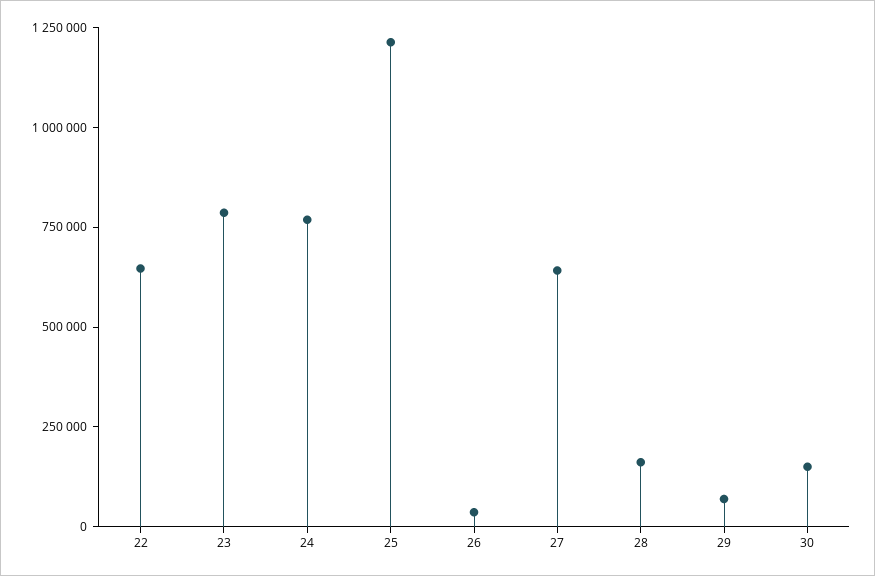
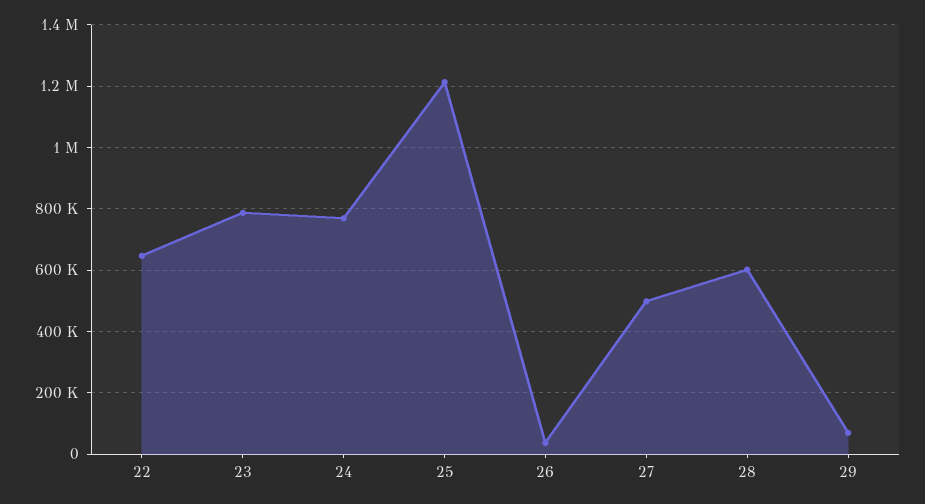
  {
    "22": 640000,
    "23": 780000,
    "24": 760000,
    "25": 1220000,
    "26": 40000,
-   "27": 650000,
+   "27": 500000,
-   "28": 150000,
+   "28": 600000,
-   "29": 60000,
+   "29": 60000
-   "30": 150000
  }

